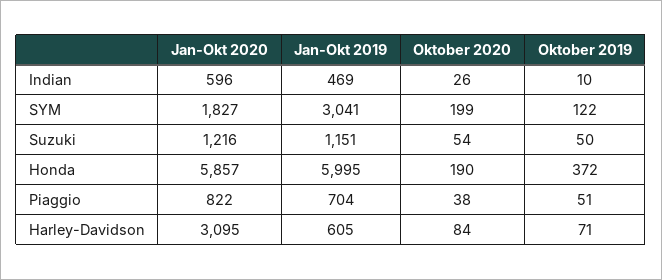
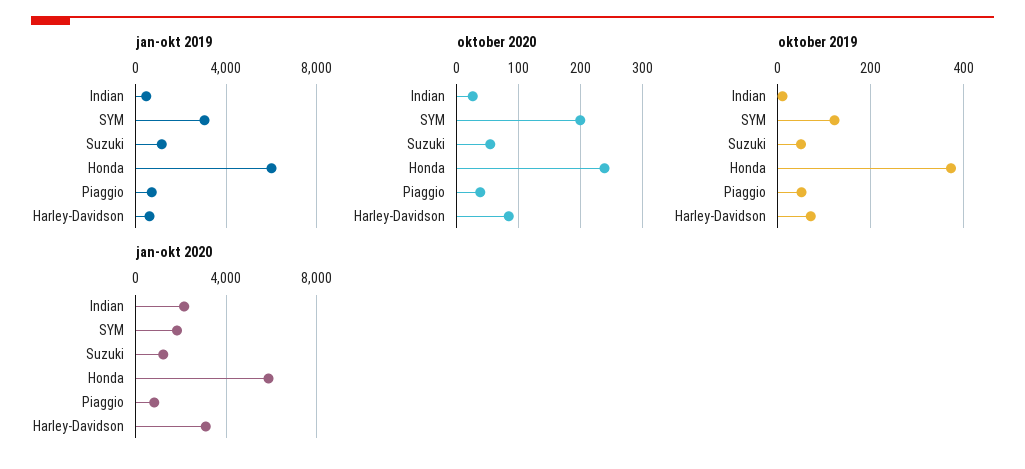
  {
    "Jan-Okt 2020": {
-     "Indian": 596,
+     "Indian": 2000,
      "SYM": 1827,
      "Suzuki": 1216,
      "Honda": 5857,
      "Piaggio": 822,
      "Harley-Davidson": 3095
    },
    "Jan-Okt 2019": {
      "Indian": 469,
      "SYM": 3041,
      "Suzuki": 1151,
      "Honda": 5995,
      "Piaggio": 704,
      "Harley-Davidson": 605
    },
    "Oktober 2020": {
      "Indian": 26,
      "SYM": 199,
      "Suzuki": 54,
-     "Honda": 190,
+     "Honda": 240,
      "Piaggio": 38,
      "Harley-Davidson": 84
    },
    "Oktober 2019": {
      "Indian": 10,
      "SYM": 122,
      "Suzuki": 50,
      "Honda": 372,
      "Piaggio": 51,
      "Harley-Davidson": 71
    }
  }

